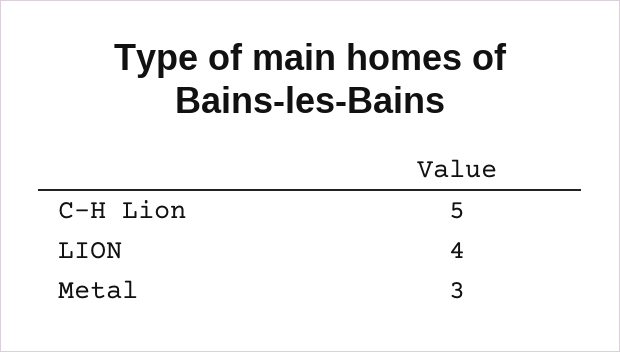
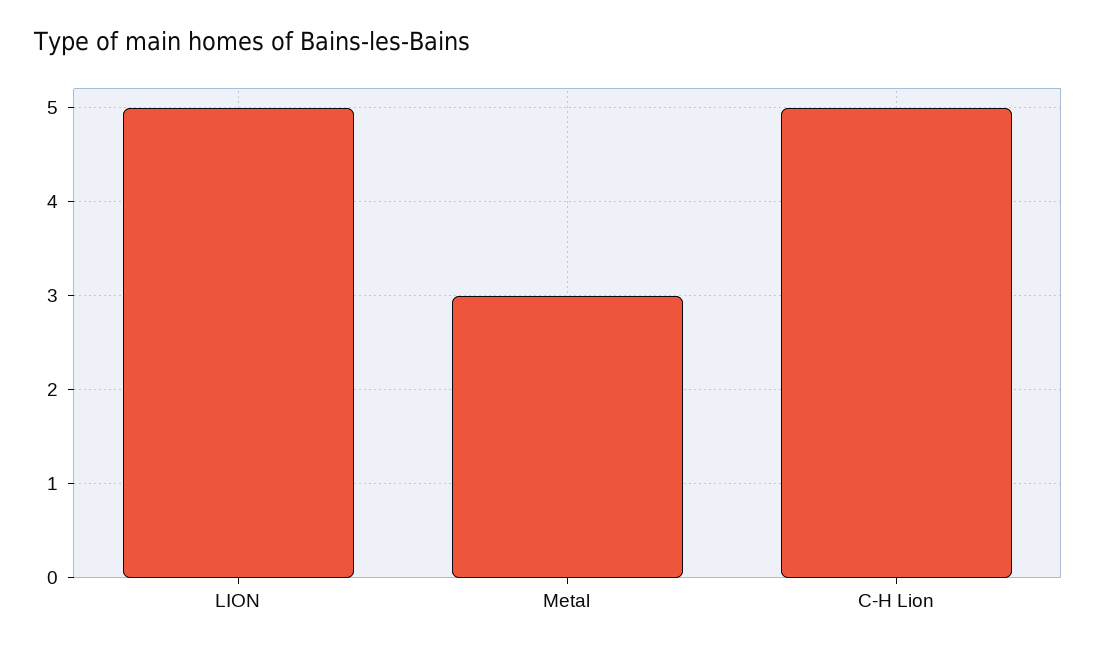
  {
    "C-H Lion": 5,
-   "LION": 4,
+   "LION": 5,
    "Metal": 3
  }

